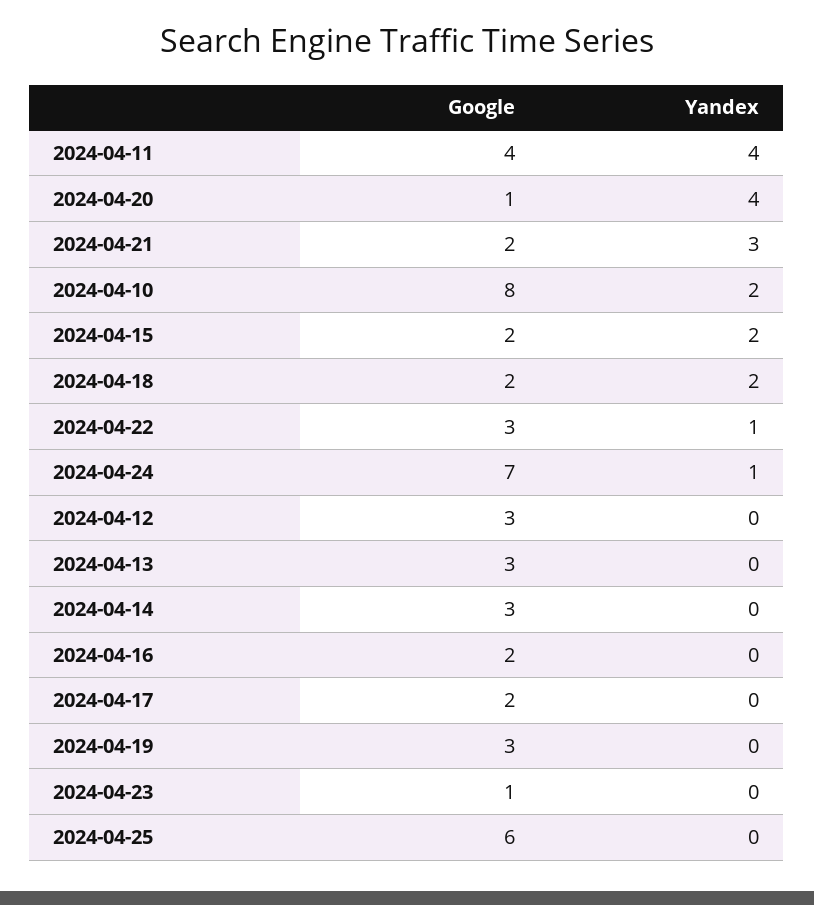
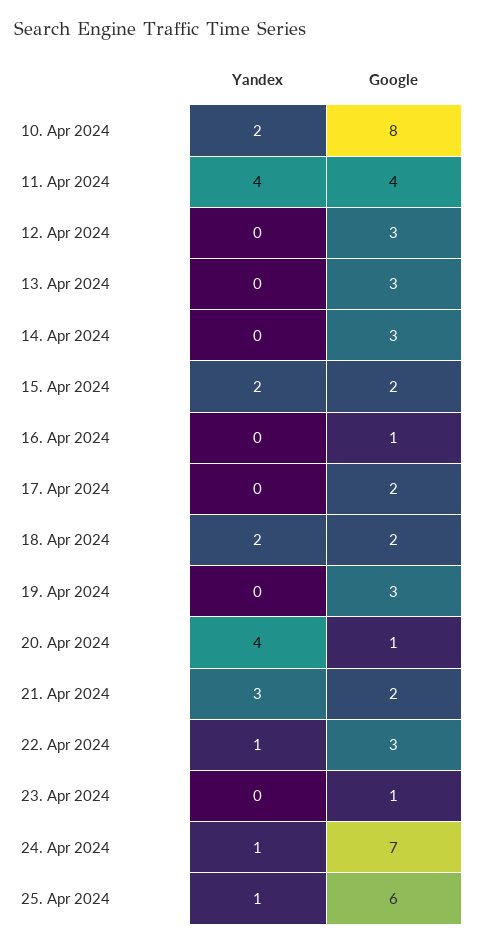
  {
    "Google": {
      "2024-04-11": 4,
      "2024-04-20": 1,
      "2024-04-21": 2,
      "2024-04-10": 8,
      "2024-04-15": 2,
      "2024-04-18": 2,
      "2024-04-22": 3,
      "2024-04-24": 7,
      "2024-04-12": 3,
      "2024-04-13": 3,
      "2024-04-14": 3,
-     "2024-04-16": 2,
+     "2024-04-16": 1,
      "2024-04-17": 2,
      "2024-04-19": 3,
      "2024-04-23": 1,
      "2024-04-25": 6
    },
    "Yandex": {
      "2024-04-11": 4,
      "2024-04-20": 4,
      "2024-04-21": 3,
      "2024-04-10": 2,
      "2024-04-15": 2,
      "2024-04-18": 2,
      "2024-04-22": 1,
      "2024-04-24": 1,
      "2024-04-12": 0,
      "2024-04-13": 0,
      "2024-04-14": 0,
      "2024-04-16": 0,
      "2024-04-17": 0,
      "2024-04-19": 0,
      "2024-04-23": 0,
-     "2024-04-25": 0
+     "2024-04-25": 1
    }
  }

